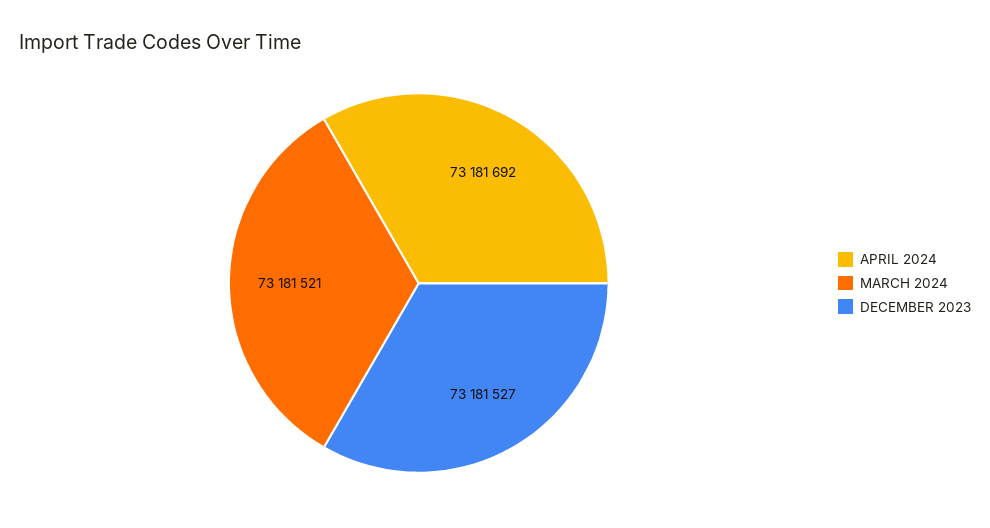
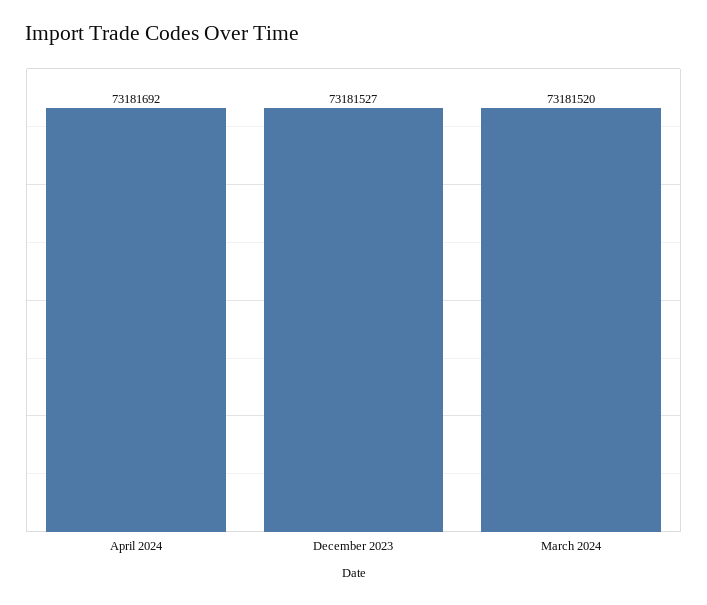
  {
    "APRIL 2024": 73181692,
-   "MARCH 2024": 73181521,
+   "MARCH 2024": 73181520,
    "DECEMBER 2023": 73181527
  }

